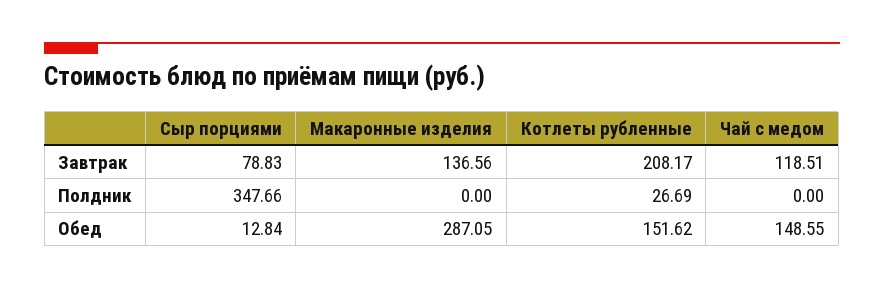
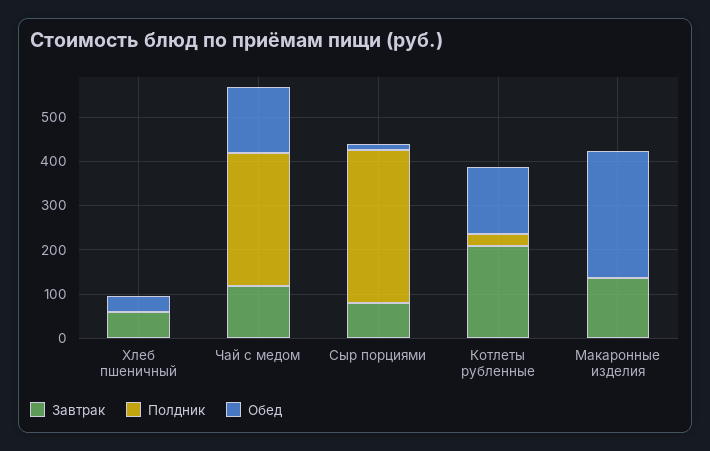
  {
    "Завтрак": {
      "Сыр порциями": 78.83,
      "Макаронные изделия": 136.56,
      "Котлеты рубленные": 208.17,
-     "Чай с медом": 118.51
+     "Чай с медом": 118.51,
+     "Хлеб пшеничный": 60
    },
    "Полдник": {
      "Сыр порциями": 347.66,
      "Макаронные изделия": 0,
      "Котлеты рубленные": 26.69,
-     "Чай с медом": 0
+     "Чай с медом": 300,
+     "Хлеб пшеничный": 0
    },
    "Обед": {
      "Сыр порциями": 12.84,
      "Макаронные изделия": 287.05,
      "Котлеты рубленные": 151.62,
-     "Чай с медом": 148.55
+     "Чай с медом": 148.55,
+     "Хлеб пшеничный": 40
    }
  }

